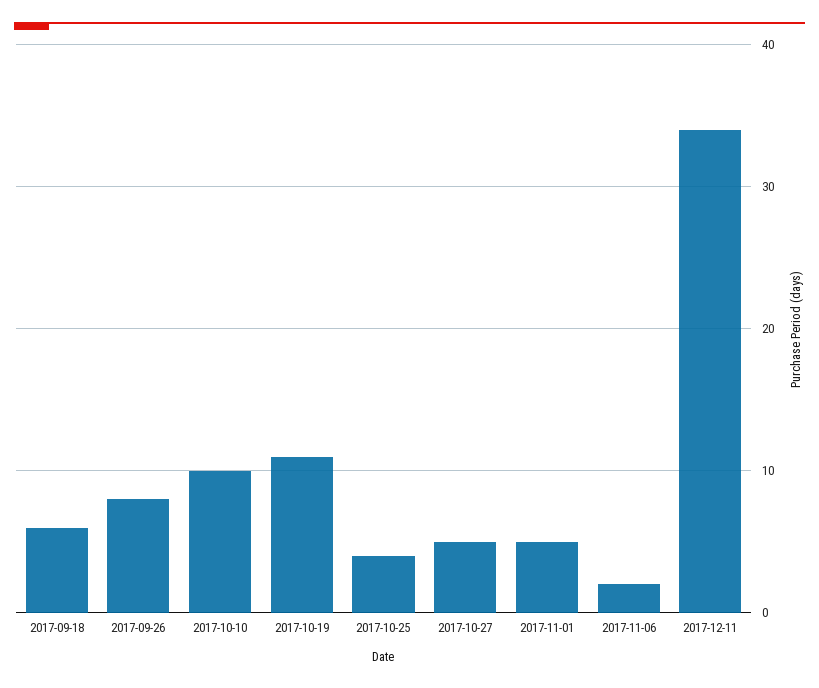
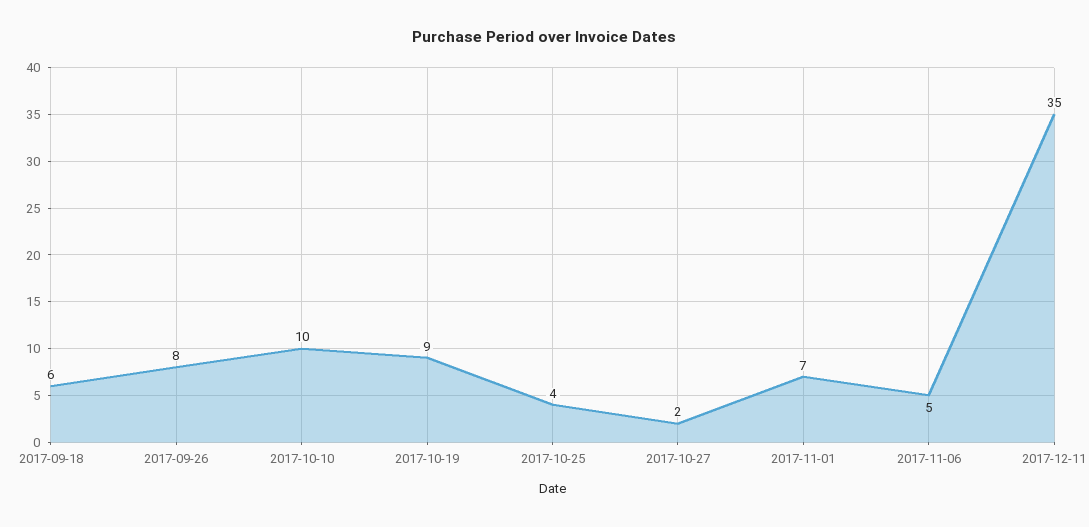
  {
    "2017-09-18": 6,
    "2017-09-26": 8,
    "2017-10-10": 10,
-   "2017-10-19": 11,
+   "2017-10-19": 9,
    "2017-10-25": 4,
-   "2017-10-27": 5,
+   "2017-10-27": 2,
-   "2017-11-01": 5,
+   "2017-11-01": 7,
-   "2017-11-06": 2,
+   "2017-11-06": 5,
-   "2017-12-11": 34
+   "2017-12-11": 35
  }

